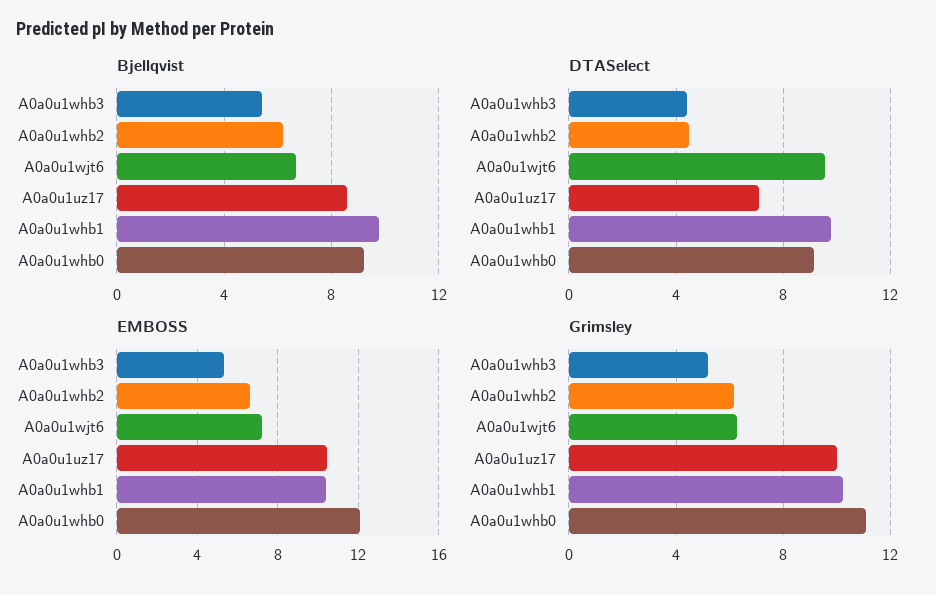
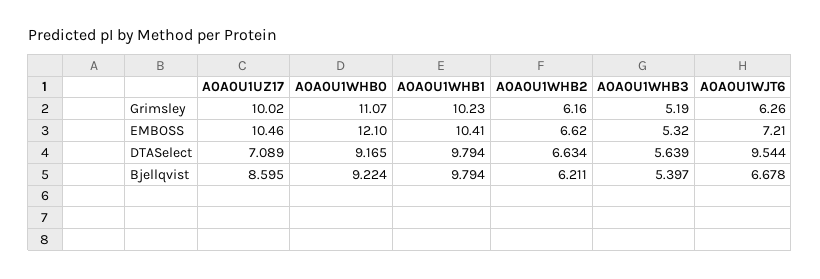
  {
    "Bjellqvist": {
      "A0a0u1whb3": 5.397,
      "A0a0u1whb2": 6.211,
      "A0a0u1wjt6": 6.678,
      "A0a0u1uz17": 8.595,
      "A0a0u1whb1": 9.794,
      "A0a0u1whb0": 9.224
    },
    "DTASelect": {
-     "A0a0u1whb3": 4.5,
+     "A0a0u1whb3": 5.639,
-     "A0a0u1whb2": 4.5,
+     "A0a0u1whb2": 6.634,
      "A0a0u1wjt6": 9.544,
      "A0a0u1uz17": 7.089,
      "A0a0u1whb1": 9.794,
      "A0a0u1whb0": 9.165
    },
    "EMBOSS": {
      "A0a0u1whb3": 5.32,
      "A0a0u1whb2": 6.62,
      "A0a0u1wjt6": 7.21,
      "A0a0u1uz17": 10.46,
      "A0a0u1whb1": 10.41,
      "A0a0u1whb0": 12.1
    },
    "Grimsley": {
      "A0a0u1whb3": 5.19,
      "A0a0u1whb2": 6.16,
      "A0a0u1wjt6": 6.26,
      "A0a0u1uz17": 10.02,
      "A0a0u1whb1": 10.23,
      "A0a0u1whb0": 11.07
    }
  }

